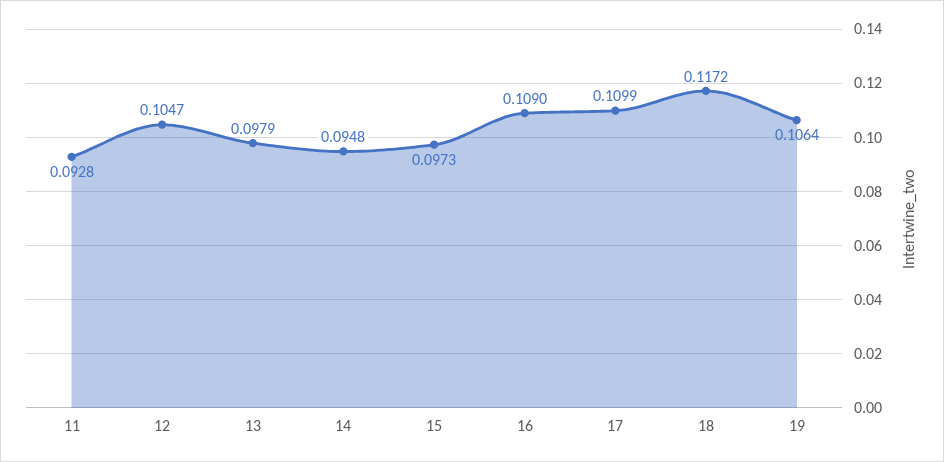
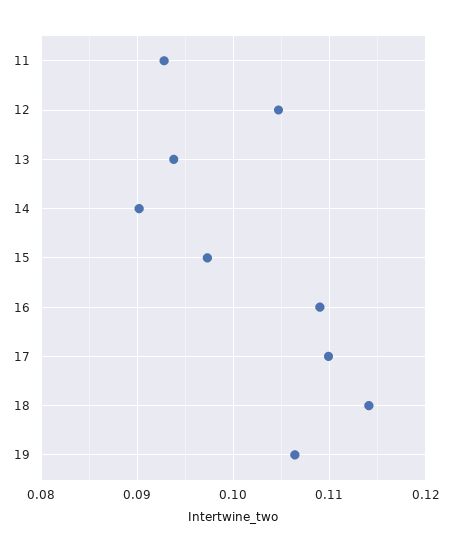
  {
    "11": 0.0928,
    "12": 0.1047,
-   "13": 0.0979,
+   "13": 0.094,
-   "14": 0.0948,
+   "14": 0.09,
    "15": 0.0973,
    "16": 0.109,
    "17": 0.1099,
-   "18": 0.1172,
+   "18": 0.114,
    "19": 0.1064
  }

